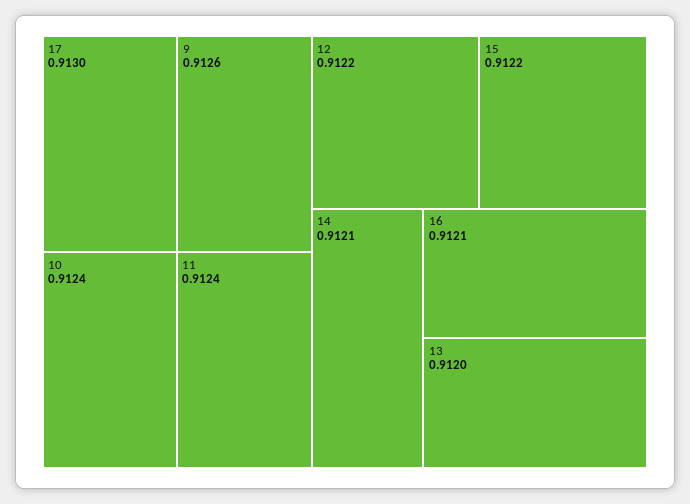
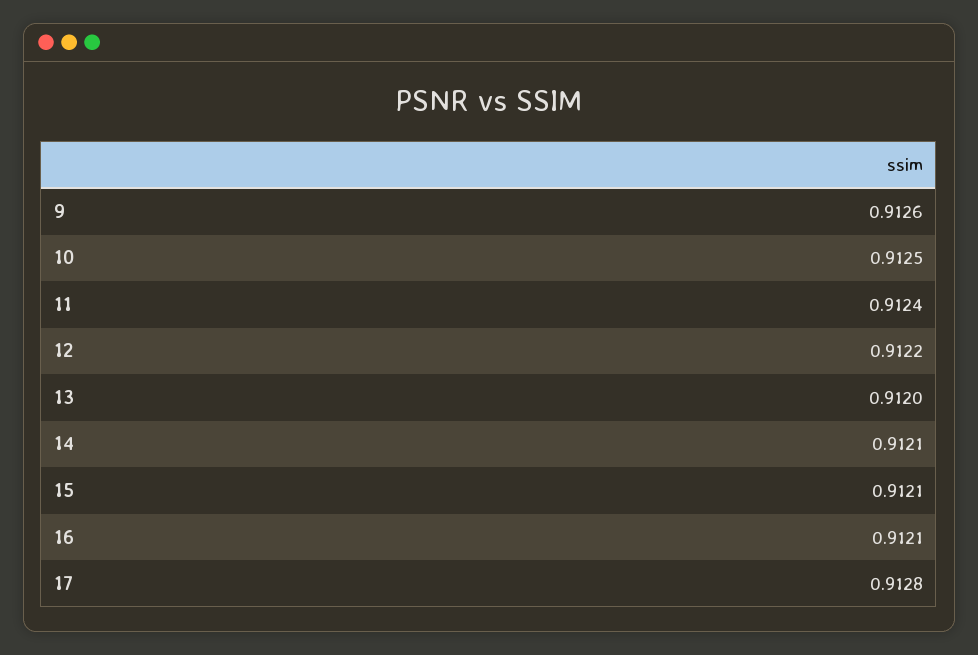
  {
-   "17": 0.913,
+   "17": 0.9128,
    "9": 0.9126,
-   "10": 0.9124,
+   "10": 0.9125,
    "11": 0.9124,
    "12": 0.9122,
-   "15": 0.9122,
+   "15": 0.9121,
    "14": 0.9121,
    "16": 0.9121,
    "13": 0.912
  }

